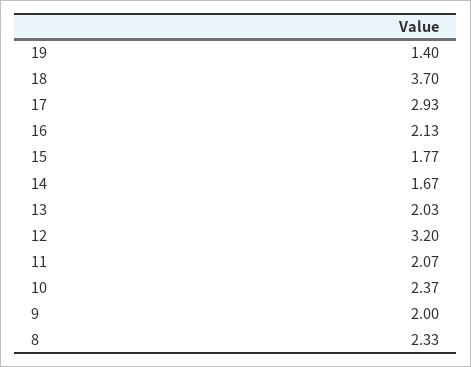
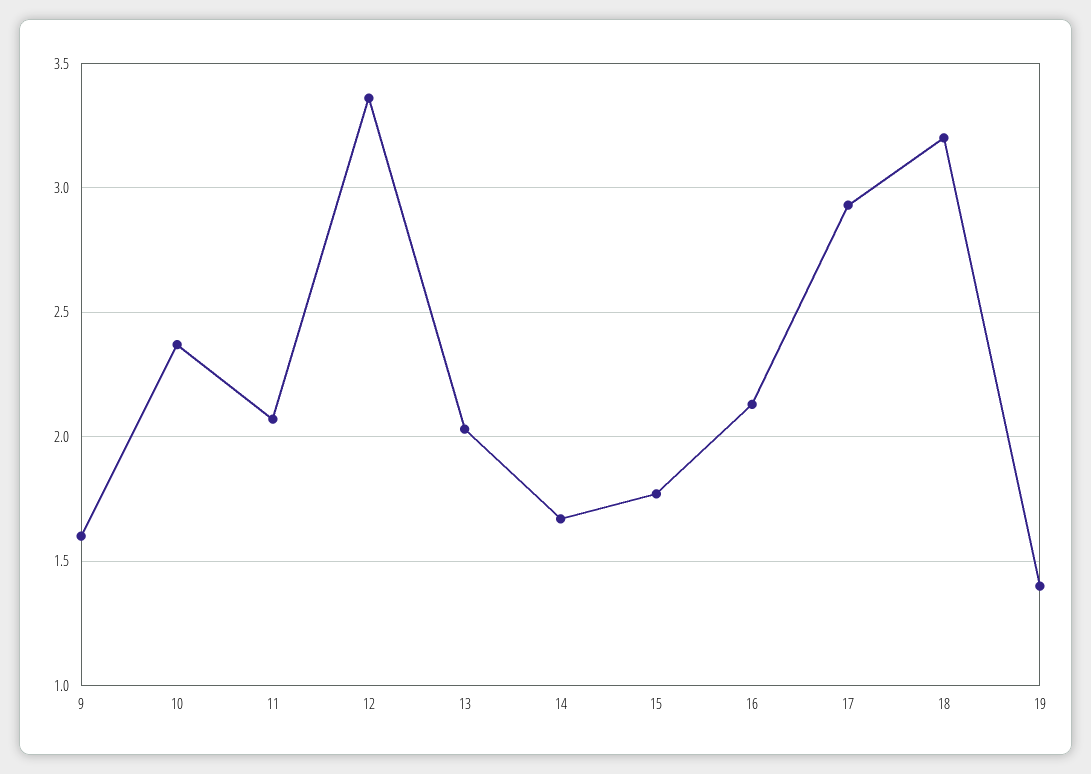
  {
    "19": 1.4,
-   "18": 3.7,
+   "18": 3.2,
    "17": 2.93,
    "16": 2.13,
    "15": 1.77,
    "14": 1.67,
    "13": 2.03,
-   "12": 3.2,
+   "12": 3.35,
    "11": 2.07,
    "10": 2.37,
-   "9": 2,
+   "9": 1.6
-   "8": 2.33
  }

